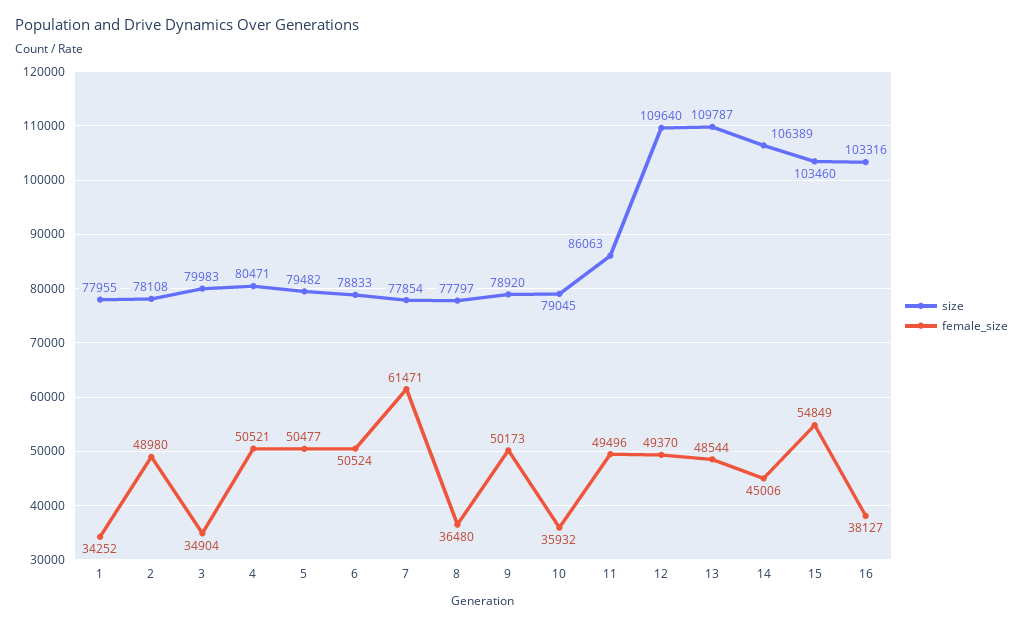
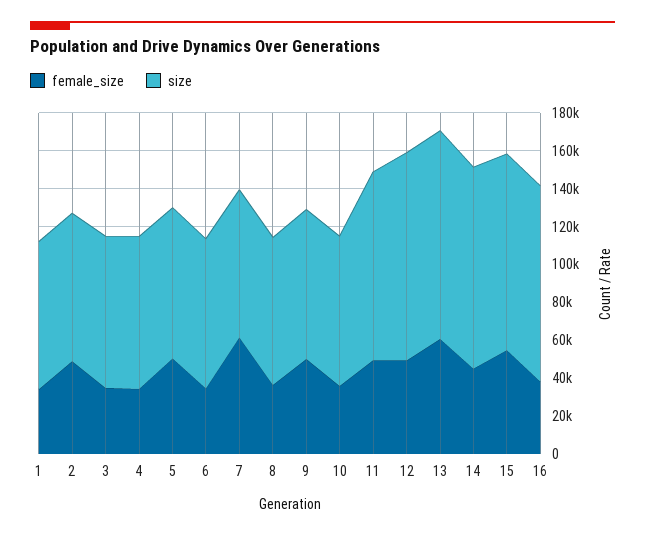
  {
    "size": {
      "1": 77955,
      "2": 78108,
      "3": 79983,
      "4": 80471,
      "5": 79482,
      "6": 78833,
      "7": 77854,
      "8": 77797,
      "9": 78920,
      "10": 79045,
-     "11": 86063,
+     "11": 100000,
      "12": 109640,
      "13": 109787,
      "14": 106389,
      "15": 103460,
      "16": 103316
    },
    "female_size": {
      "1": 34252,
      "2": 48980,
      "3": 34904,
-     "4": 50521,
+     "4": 35000,
      "5": 50477,
-     "6": 50524,
+     "6": 35000,
      "7": 61471,
      "8": 36480,
      "9": 50173,
      "10": 35932,
      "11": 49496,
      "12": 49370,
-     "13": 48544,
+     "13": 60000,
      "14": 45006,
      "15": 54849,
      "16": 38127
    }
  }

